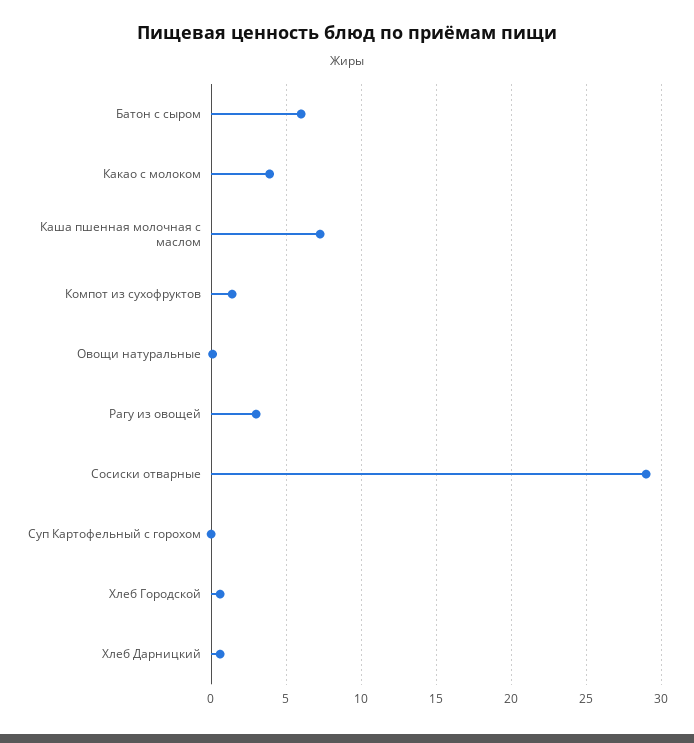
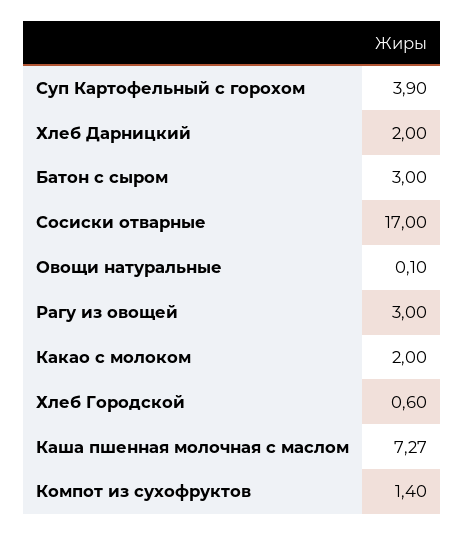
  {
-   "Батон с сыром": 6,
+   "Батон с сыром": 3,
-   "Какао с молоком": 4,
+   "Какао с молоком": 2,
    "Каша пшенная молочная с маслом": 7.27,
    "Компот из сухофруктов": 1.4,
    "Овощи натуральные": 0.1,
    "Рагу из овощей": 3,
-   "Сосиски отварные": 29,
+   "Сосиски отварные": 17,
-   "Суп Картофельный с горохом": 0,
+   "Суп Картофельный с горохом": 3.9,
    "Хлеб Городской": 0.6,
-   "Хлеб Дарницкий": 0.5
+   "Хлеб Дарницкий": 2
  }

